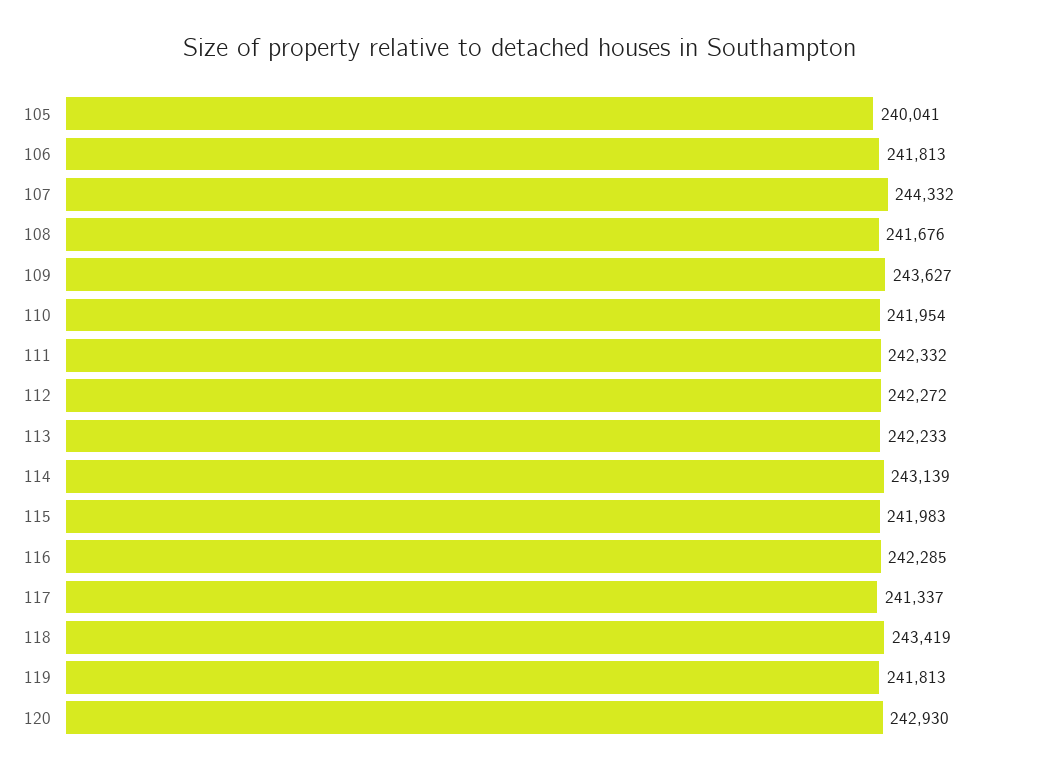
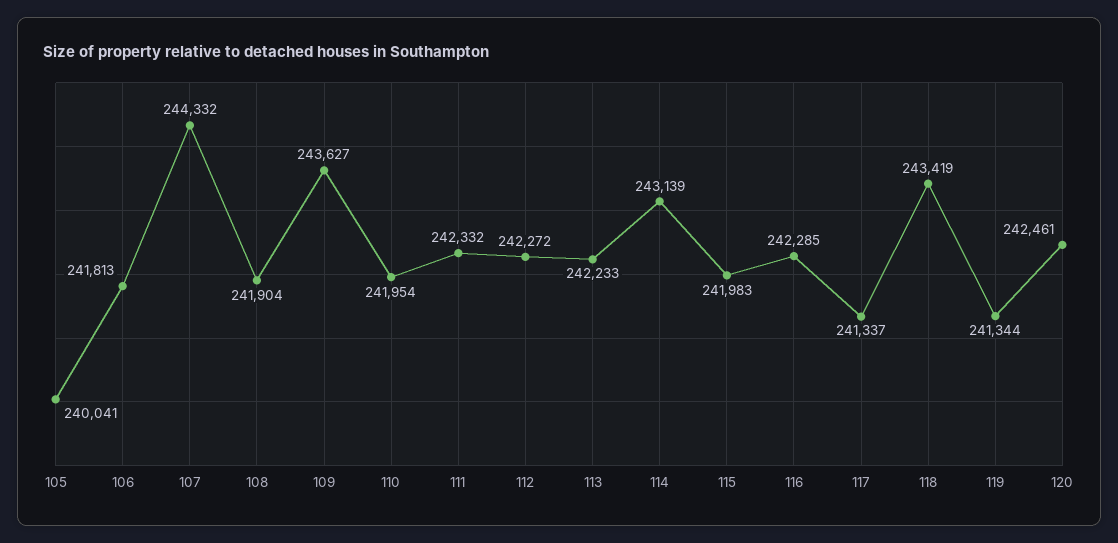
  {
    "105": 240041,
    "106": 241813,
    "107": 244332,
-   "108": 241676,
+   "108": 241904,
    "109": 243627,
    "110": 241954,
    "111": 242332,
    "112": 242272,
    "113": 242233,
    "114": 243139,
    "115": 241983,
    "116": 242285,
    "117": 241337,
    "118": 243419,
-   "119": 241813,
+   "119": 241344,
-   "120": 242930
+   "120": 242461
  }

